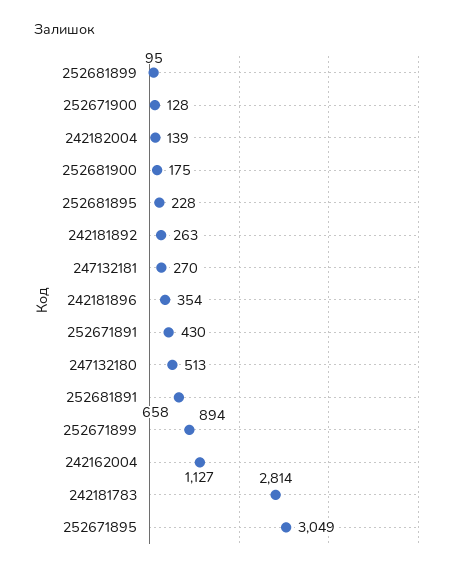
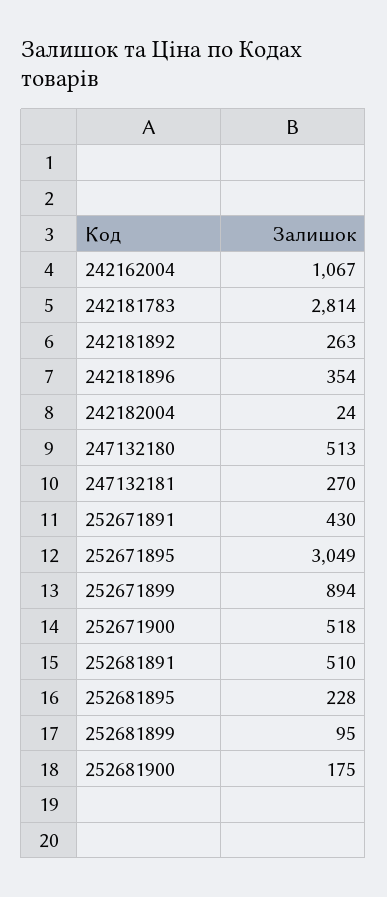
  {
    "252681899": 95,
-   "252671900": 128,
+   "252671900": 518,
-   "242182004": 139,
+   "242182004": 24,
    "252681900": 175,
    "252681895": 228,
    "242181892": 263,
    "247132181": 270,
    "242181896": 354,
    "252671891": 430,
    "247132180": 513,
-   "252681891": 658,
+   "252681891": 510,
    "252671899": 894,
-   "242162004": 1127,
+   "242162004": 1067,
    "242181783": 2814,
    "252671895": 3049
  }

